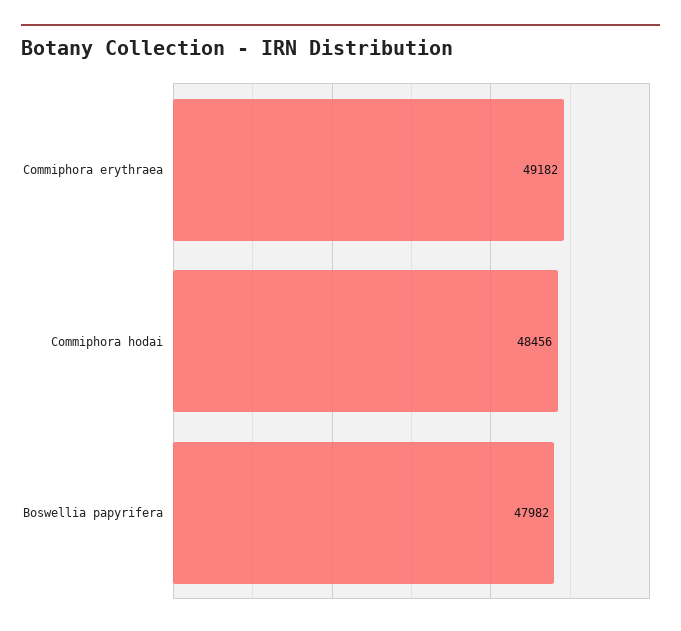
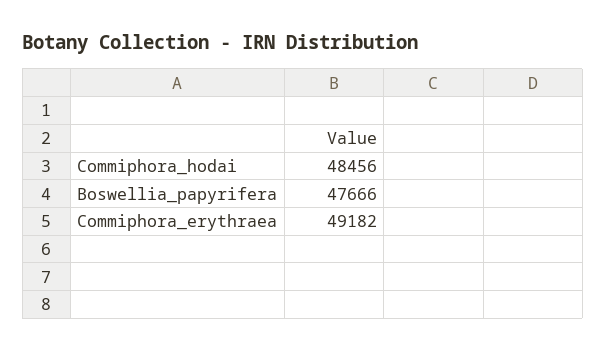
  {
    "Commiphora erythraea": 49182,
    "Commiphora hodai": 48456,
-   "Boswellia papyrifera": 47982
+   "Boswellia papyrifera": 47666
  }

